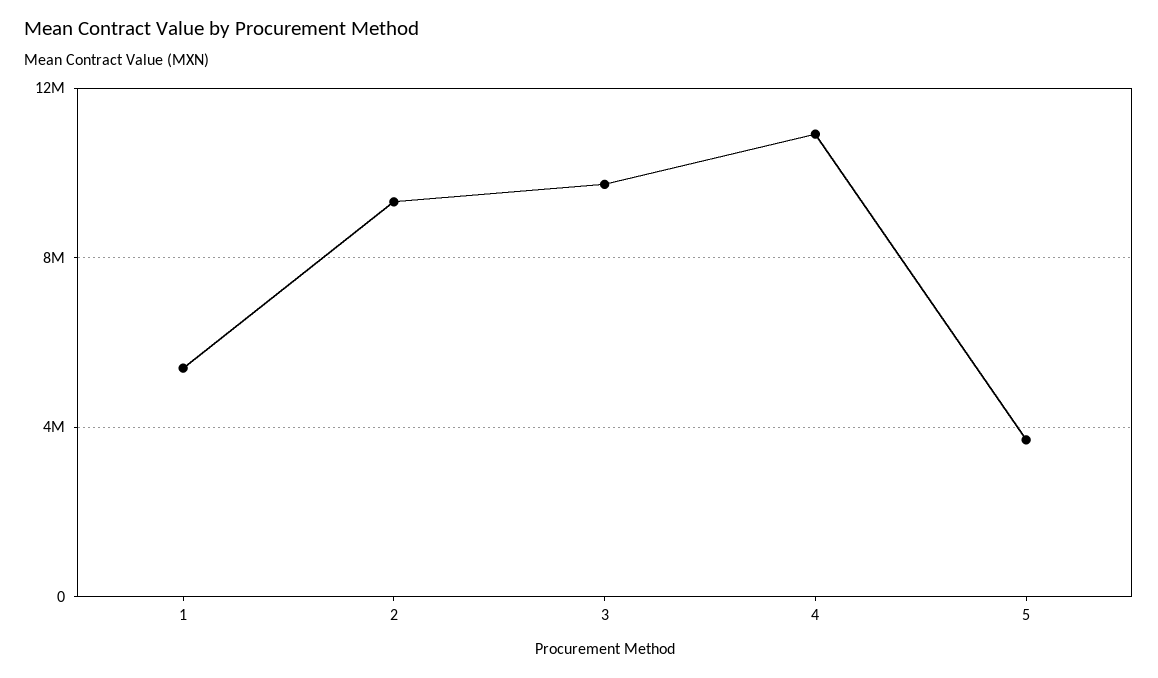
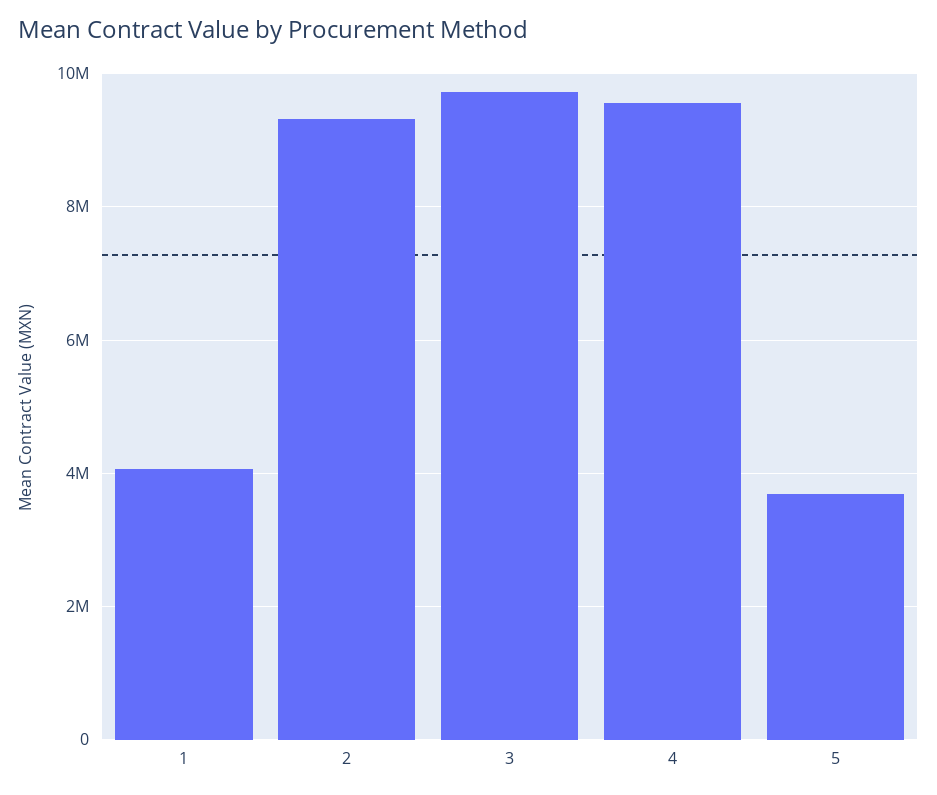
  {
-   "1": 5500000,
+   "1": 4000000,
    "2": 9400000,
    "3": 9800000,
-   "4": 11000000,
+   "4": 9600000,
    "5": 3600000
  }

